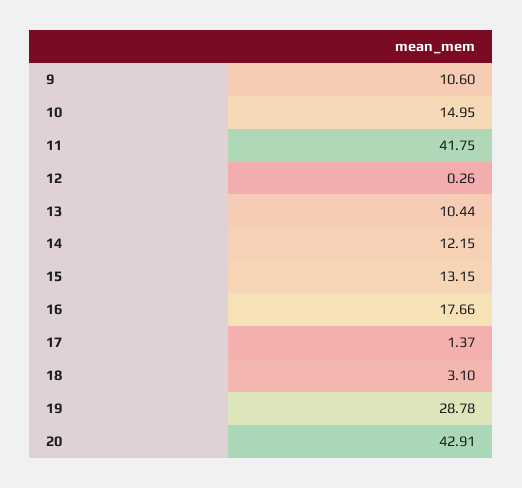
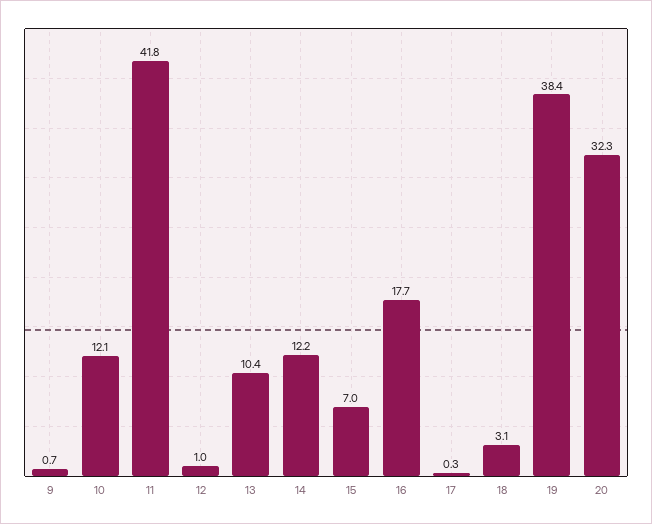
  {
-   "9": 10.6,
+   "9": 0.7,
-   "10": 14.95,
+   "10": 12.1,
    "11": 41.75,
-   "12": 0.26,
+   "12": 1,
    "13": 10.44,
    "14": 12.15,
-   "15": 13.15,
+   "15": 7,
    "16": 17.66,
-   "17": 1.37,
+   "17": 0.3,
    "18": 3.1,
-   "19": 28.78,
+   "19": 38.4,
-   "20": 42.91
+   "20": 32.3
  }

